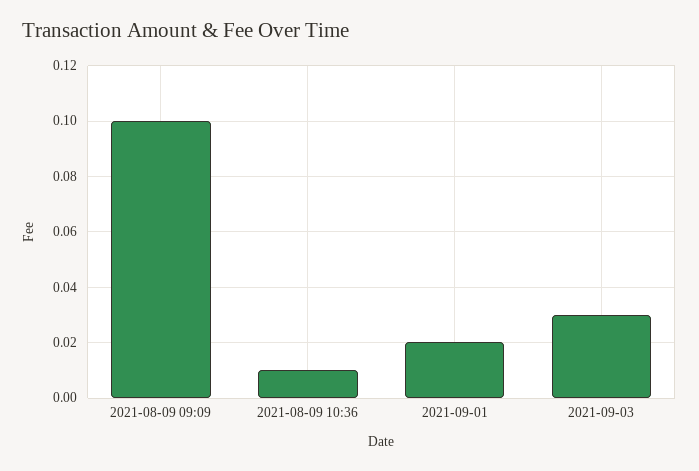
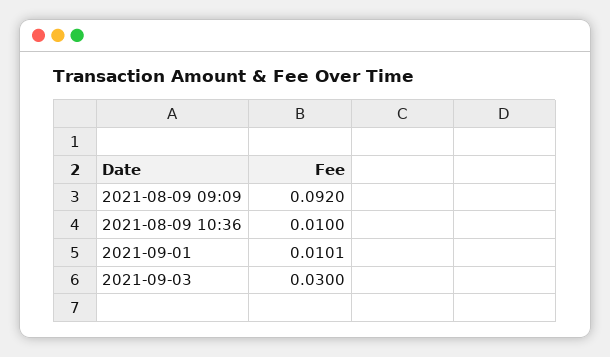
  {
-   "2021-08-09 09:09": 0.1,
+   "2021-08-09 09:09": 0.092,
    "2021-08-09 10:36": 0.01,
-   "2021-09-01": 0.02,
+   "2021-09-01": 0.0101,
    "2021-09-03": 0.03
  }

